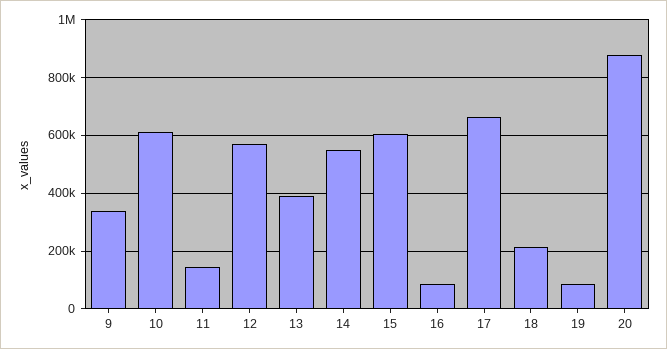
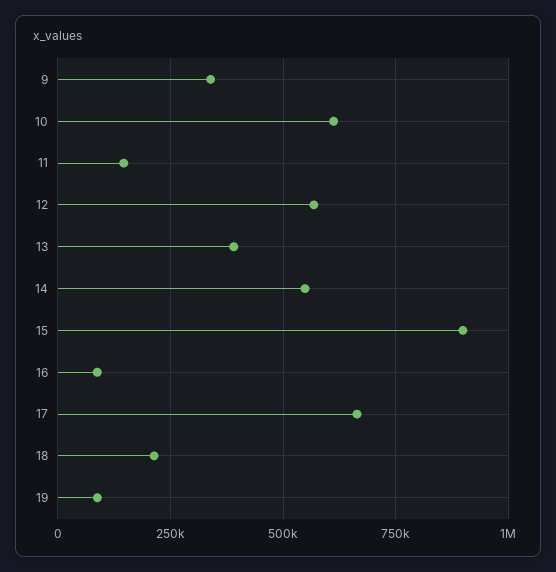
  {
    "9": 350000,
    "10": 600000,
    "11": 150000,
    "12": 575000,
    "13": 400000,
    "14": 550000,
-   "15": 600000,
+   "15": 900000,
    "16": 75000,
    "17": 675000,
    "18": 225000,
-   "19": 100000,
+   "19": 100000
-   "20": 875000
  }

